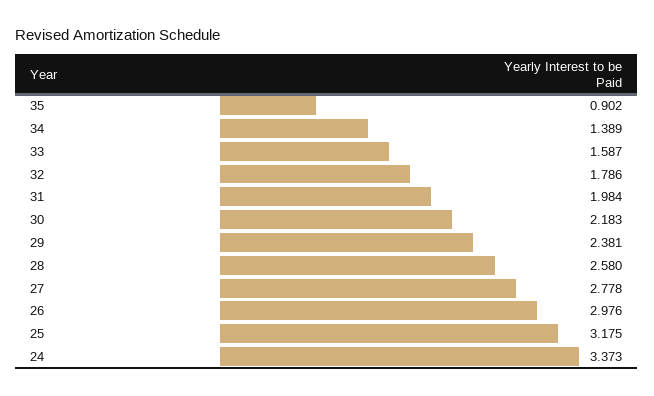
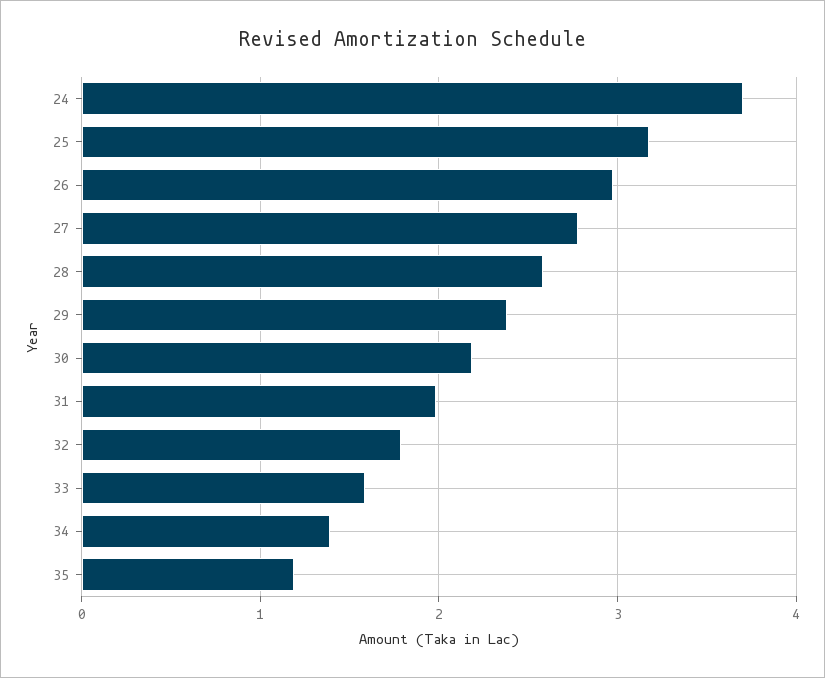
  {
-   "35": 0.902,
+   "35": 1.2,
    "34": 1.389,
    "33": 1.587,
    "32": 1.786,
    "31": 1.984,
    "30": 2.183,
    "29": 2.381,
    "28": 2.58,
    "27": 2.778,
    "26": 2.976,
    "25": 3.175,
-   "24": 3.373
+   "24": 3.7
  }

